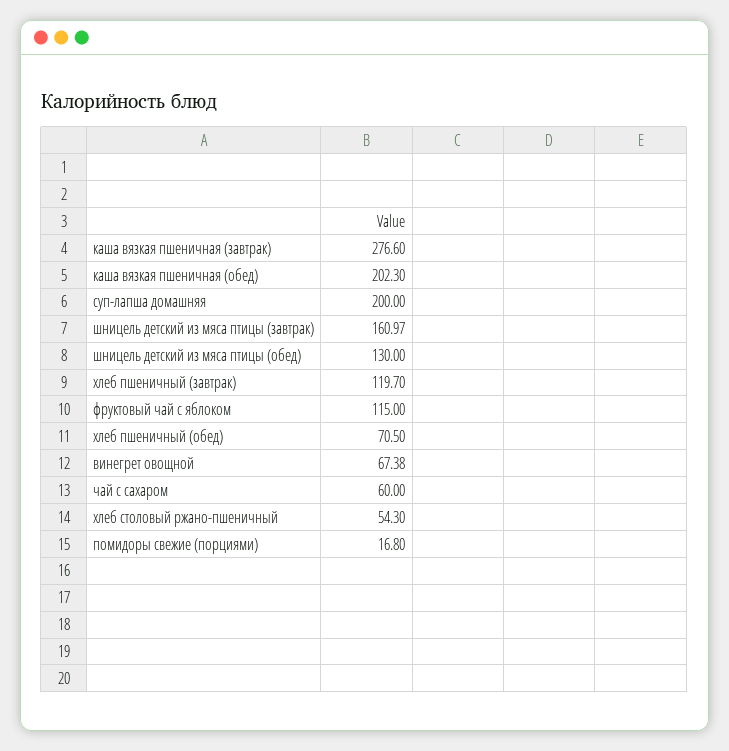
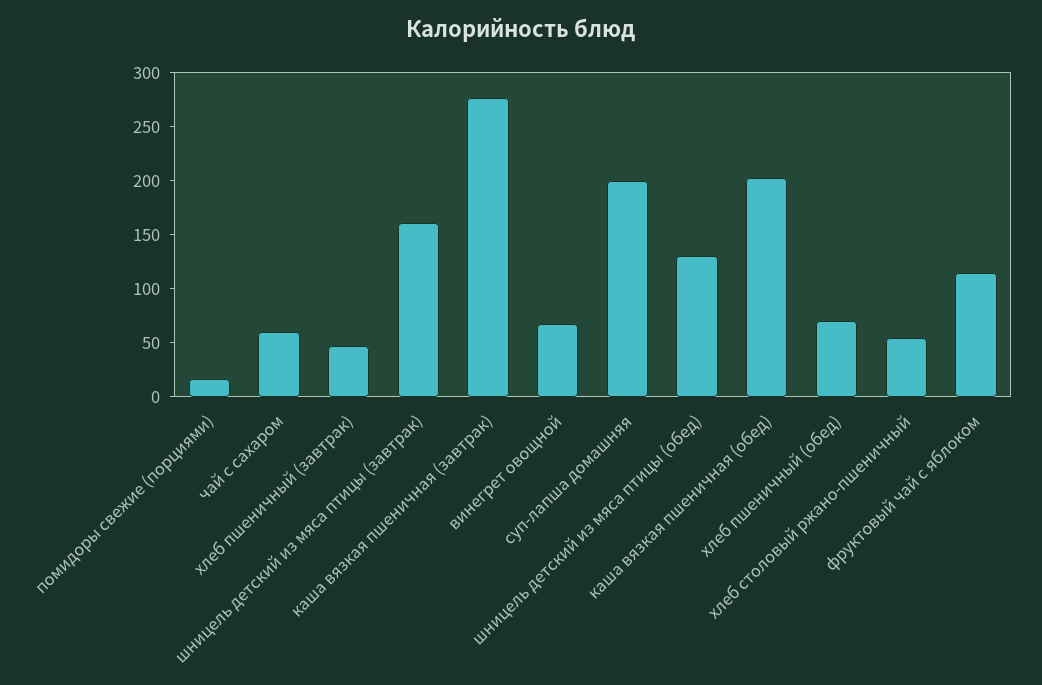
  {
    "каша вязкая пшеничная (завтрак)": 276.6,
    "каша вязкая пшеничная (обед)": 202.3,
    "суп-лапша домашняя": 200,
    "шницель детский из мяса птицы (завтрак)": 160.97,
    "шницель детский из мяса птицы (обед)": 130,
-   "хлеб пшеничный (завтрак)": 119.7,
+   "хлеб пшеничный (завтрак)": 50,
    "фруктовый чай с яблоком": 115,
    "хлеб пшеничный (обед)": 70.5,
    "винегрет овощной": 67.38,
    "чай с сахаром": 60,
    "хлеб столовый ржано-пшеничный": 54.3,
    "помидоры свежие (порциями)": 16.8
  }

